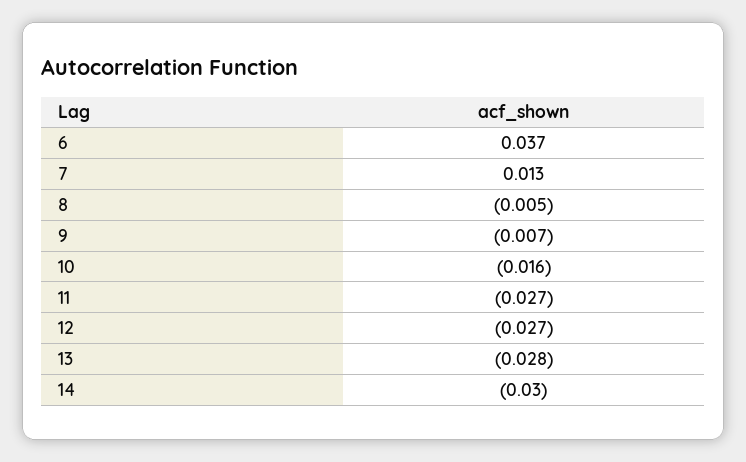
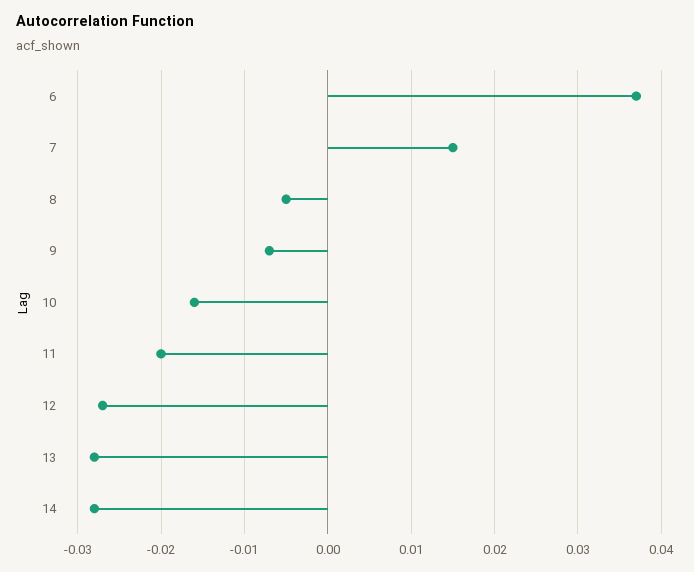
  {
    "6": 0.037,
-   "7": 0.013,
+   "7": 0.015,
    "8": -0.005,
    "9": -0.007,
    "10": -0.016,
-   "11": -0.027,
+   "11": -0.02,
    "12": -0.027,
    "13": -0.028,
-   "14": -0.03
+   "14": -0.028
  }

